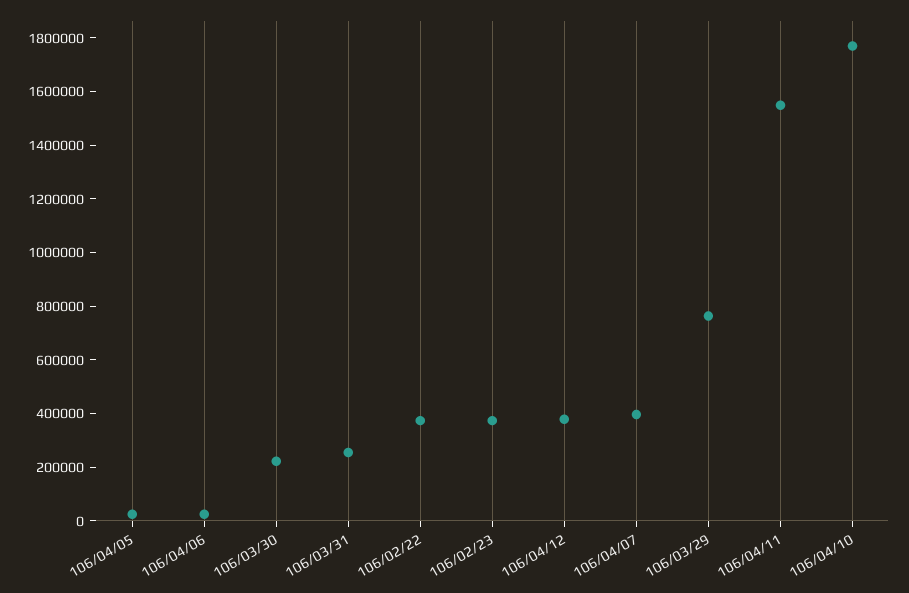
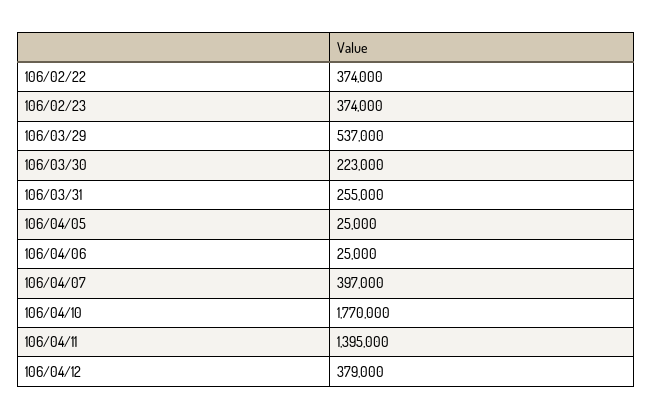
  {
    "106/04/05": 25000,
    "106/04/06": 25000,
    "106/03/30": 223000,
    "106/03/31": 255000,
    "106/02/22": 374000,
    "106/02/23": 374000,
    "106/04/12": 379000,
    "106/04/07": 397000,
-   "106/03/29": 750000,
+   "106/03/29": 537000,
-   "106/04/11": 1550000,
+   "106/04/11": 1395000,
    "106/04/10": 1770000
  }

